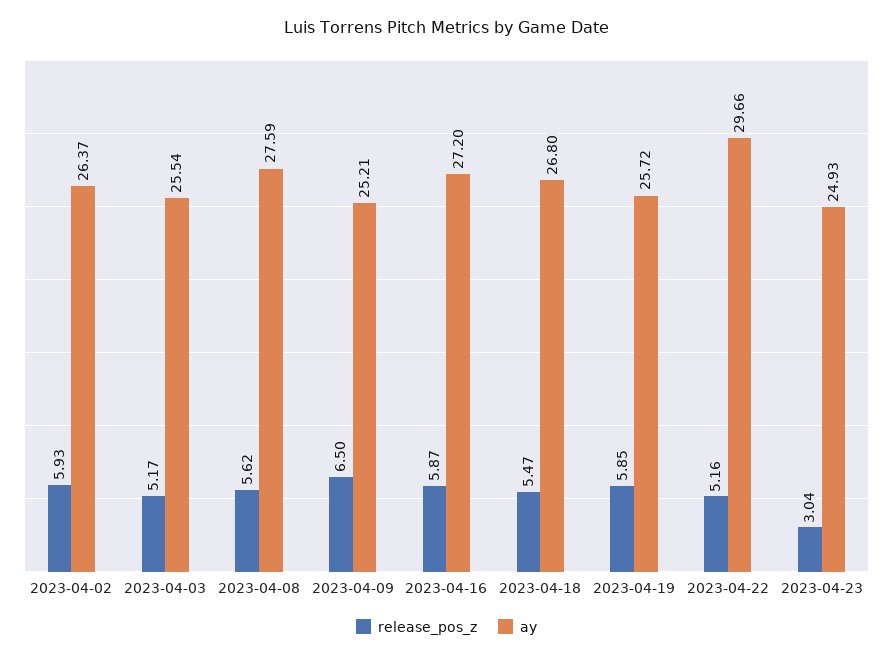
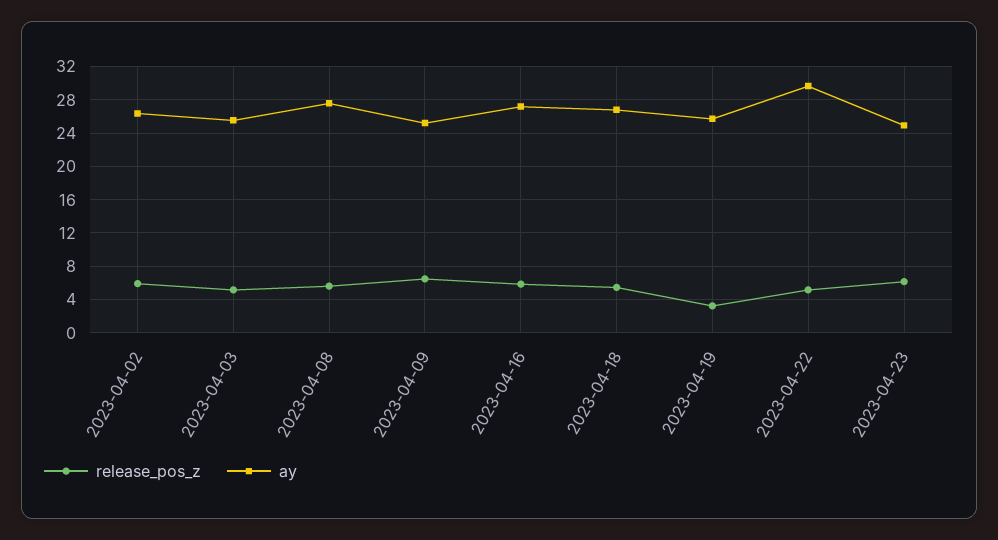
  {
    "release_pos_z": {
      "2023-04-02": 5.93,
      "2023-04-03": 5.17,
      "2023-04-08": 5.62,
      "2023-04-09": 6.5,
      "2023-04-16": 5.87,
      "2023-04-18": 5.47,
-     "2023-04-19": 5.85,
+     "2023-04-19": 3,
      "2023-04-22": 5.16,
-     "2023-04-23": 3.04
+     "2023-04-23": 6
    },
    "ay": {
      "2023-04-02": 26.37,
      "2023-04-03": 25.54,
      "2023-04-08": 27.59,
      "2023-04-09": 25.21,
      "2023-04-16": 27.2,
      "2023-04-18": 26.8,
      "2023-04-19": 25.72,
      "2023-04-22": 29.66,
      "2023-04-23": 24.93
    }
  }

